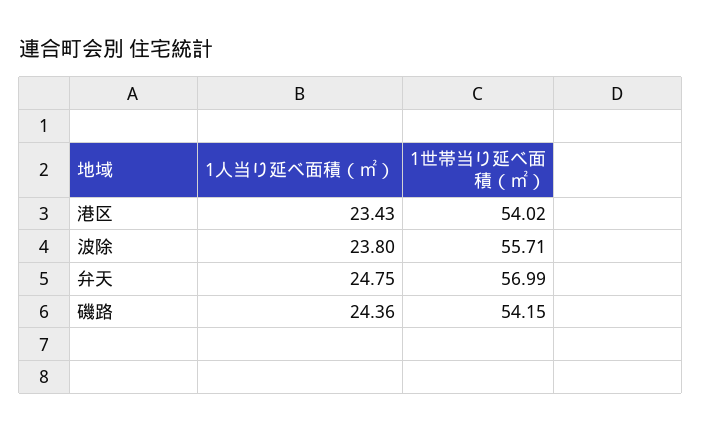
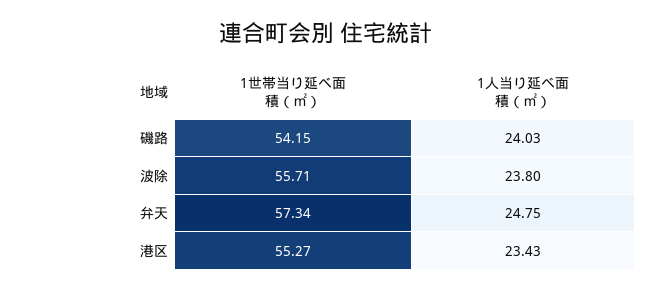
  {
    "1人当り延べ面積（㎡）": {
      "港区": 23.43,
      "波除": 23.8,
      "弁天": 24.75,
-     "磯路": 24.36
+     "磯路": 24.03
    },
    "1世帯当り延べ面積（㎡）": {
-     "港区": 54.02,
+     "港区": 55.27,
      "波除": 55.71,
-     "弁天": 56.99,
+     "弁天": 57.34,
      "磯路": 54.15
    }
  }

